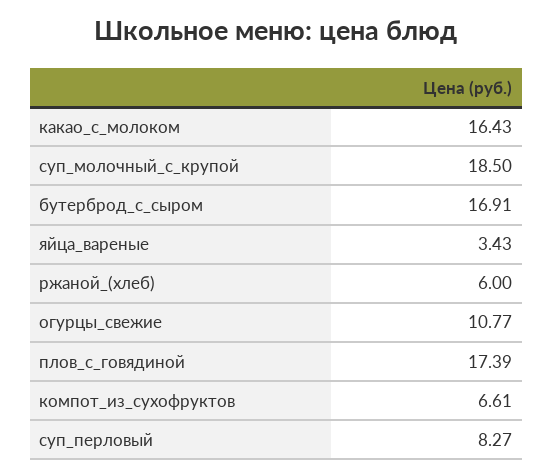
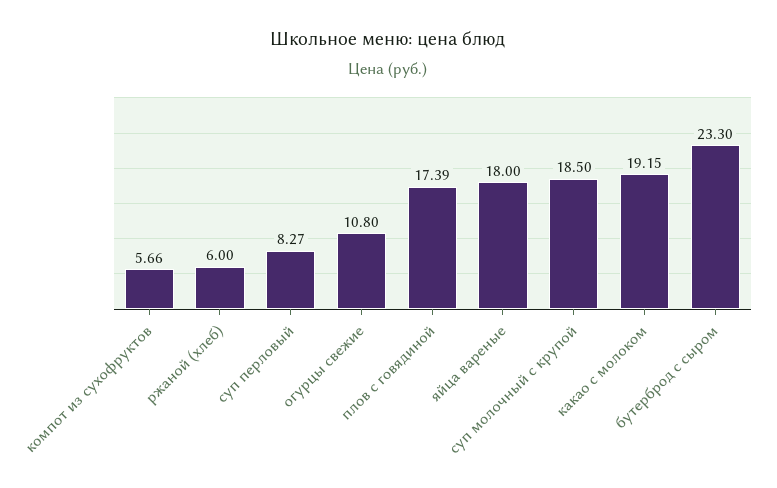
  {
-   "какао_с_молоком": 16.43,
+   "какао_с_молоком": 19.15,
    "суп_молочный_с_крупой": 18.5,
-   "бутерброд_с_сыром": 16.91,
+   "бутерброд_с_сыром": 23.3,
-   "яйца_вареные": 3.43,
+   "яйца_вареные": 18,
    "ржаной_(хлеб)": 6,
-   "огурцы_свежие": 10.77,
+   "огурцы_свежие": 10.8,
    "плов_с_говядиной": 17.39,
-   "компот_из_сухофруктов": 6.61,
+   "компот_из_сухофруктов": 5.66,
    "суп_перловый": 8.27
  }

